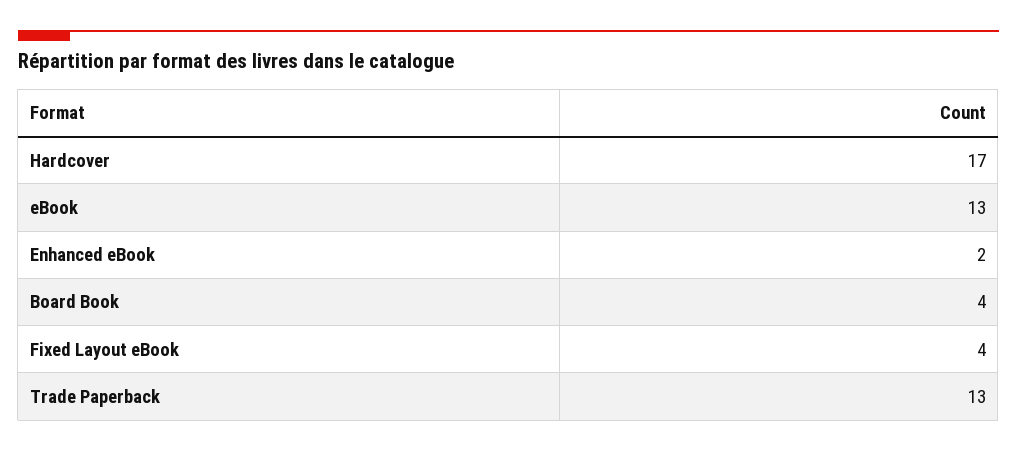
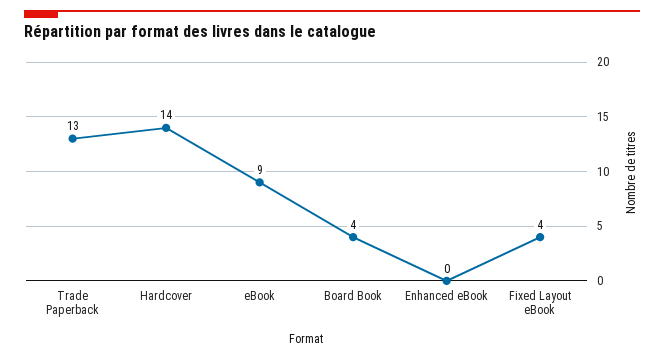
  {
-   "Hardcover": 17,
+   "Hardcover": 14,
-   "eBook": 13,
+   "eBook": 9,
-   "Enhanced eBook": 2,
+   "Enhanced eBook": 0,
    "Board Book": 4,
    "Fixed Layout eBook": 4,
    "Trade Paperback": 13
  }

